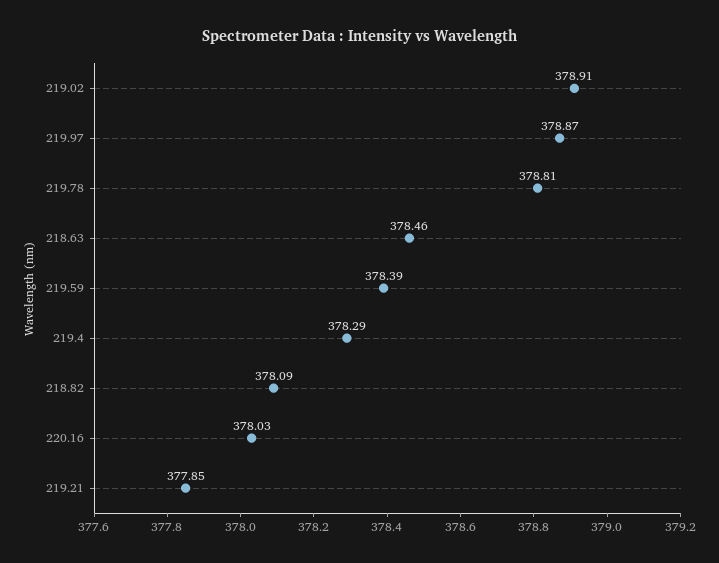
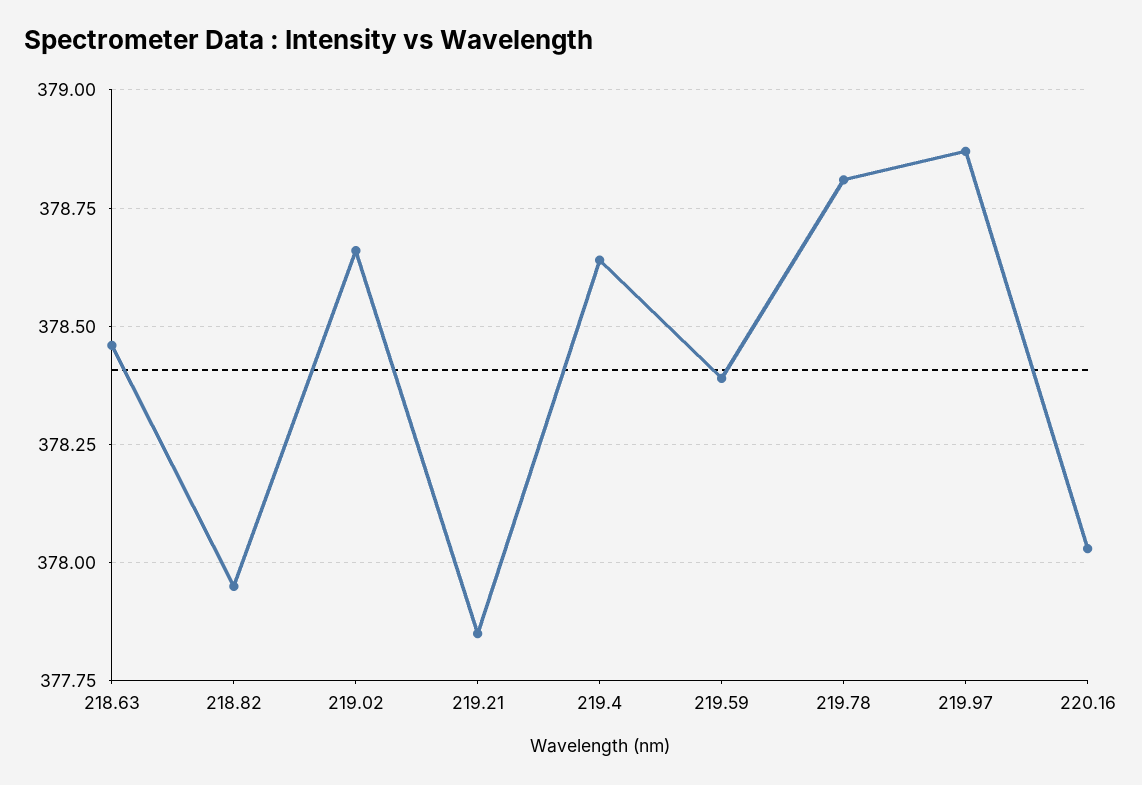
  {
-   "219.02": 378.91,
+   "219.02": 378.65,
    "219.97": 378.87,
    "219.78": 378.81,
    "218.63": 378.46,
    "219.59": 378.39,
-   "219.4": 378.29,
+   "219.4": 378.65,
-   "218.82": 378.09,
+   "218.82": 377.95,
    "220.16": 378.03,
    "219.21": 377.85
  }

